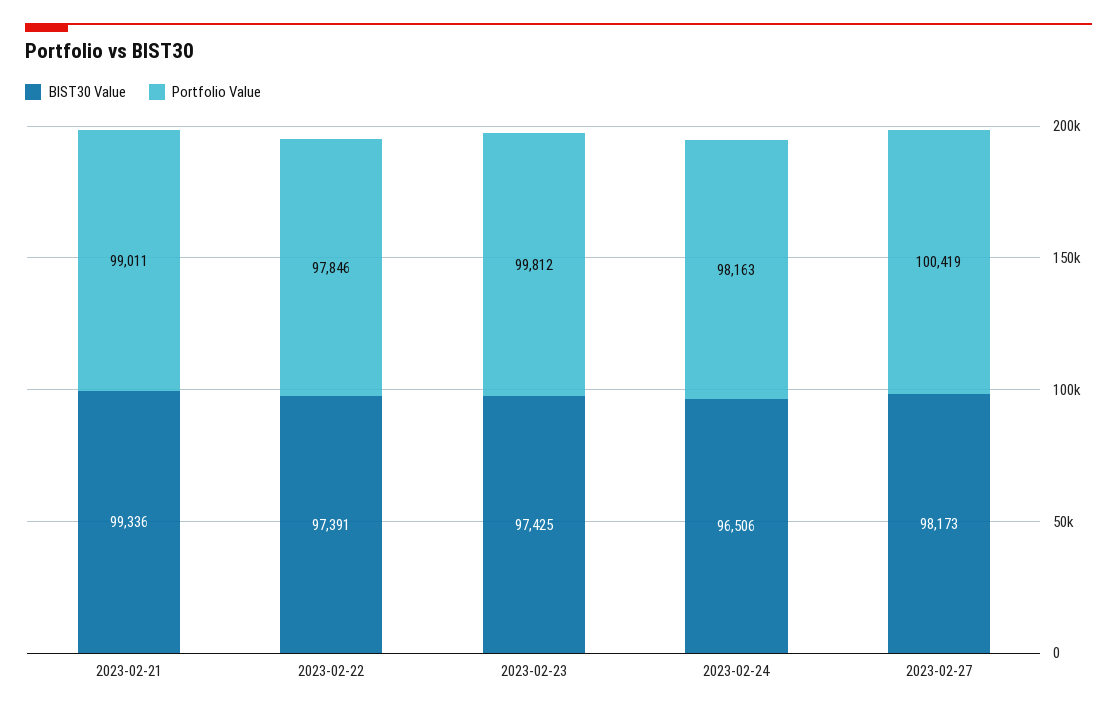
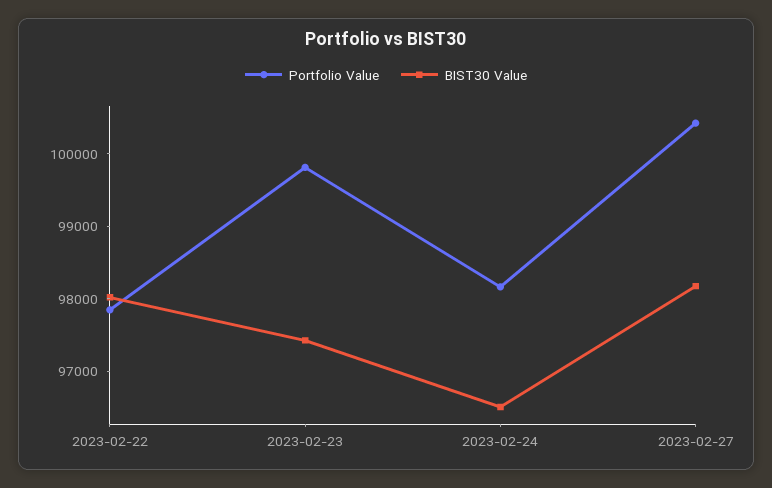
  {
    "BIST30 Value": {
-     "2023-02-21": 99336,
-     "2023-02-22": 97391,
+     "2023-02-22": 98000,
      "2023-02-23": 97425,
      "2023-02-24": 96506,
      "2023-02-27": 98173
    },
    "Portfolio Value": {
-     "2023-02-21": 99011,
      "2023-02-22": 97846,
      "2023-02-23": 99812,
      "2023-02-24": 98163,
      "2023-02-27": 100419
    }
  }

